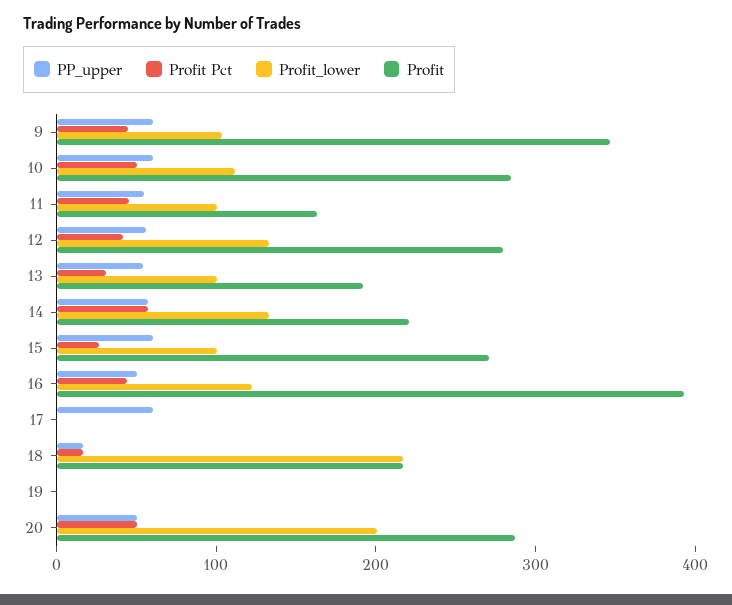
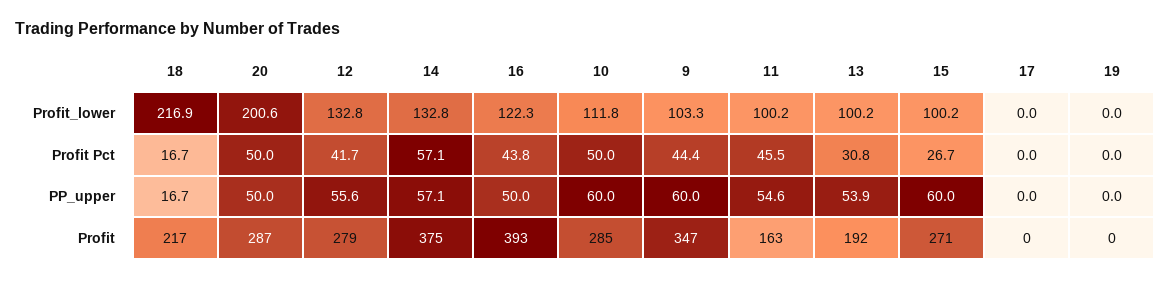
  {
    "PP_upper": {
      "9": 60,
      "10": 60,
      "11": 54.6,
      "12": 55.6,
      "13": 53.9,
      "14": 57.1,
      "15": 60,
      "16": 50,
-     "17": 60,
+     "17": 0,
      "18": 16.7,
      "19": 0,
      "20": 50
    },
    "Profit Pct": {
      "9": 44.4,
      "10": 50,
      "11": 45.5,
      "12": 41.7,
      "13": 30.8,
      "14": 57.1,
      "15": 26.7,
      "16": 43.8,
      "17": 0,
      "18": 16.7,
      "19": 0,
      "20": 50
    },
    "Profit_lower": {
      "9": 103.3,
      "10": 111.8,
      "11": 100.2,
      "12": 132.8,
      "13": 100.2,
      "14": 132.8,
      "15": 100.2,
      "16": 122.3,
      "17": 0,
      "18": 216.9,
      "19": 0,
      "20": 200.6
    },
    "Profit": {
      "9": 347,
      "10": 285,
      "11": 163,
      "12": 279,
      "13": 192,
-     "14": 220,
+     "14": 375,
      "15": 271,
      "16": 393,
      "17": 0,
      "18": 217,
      "19": 0,
      "20": 287
    }
  }

